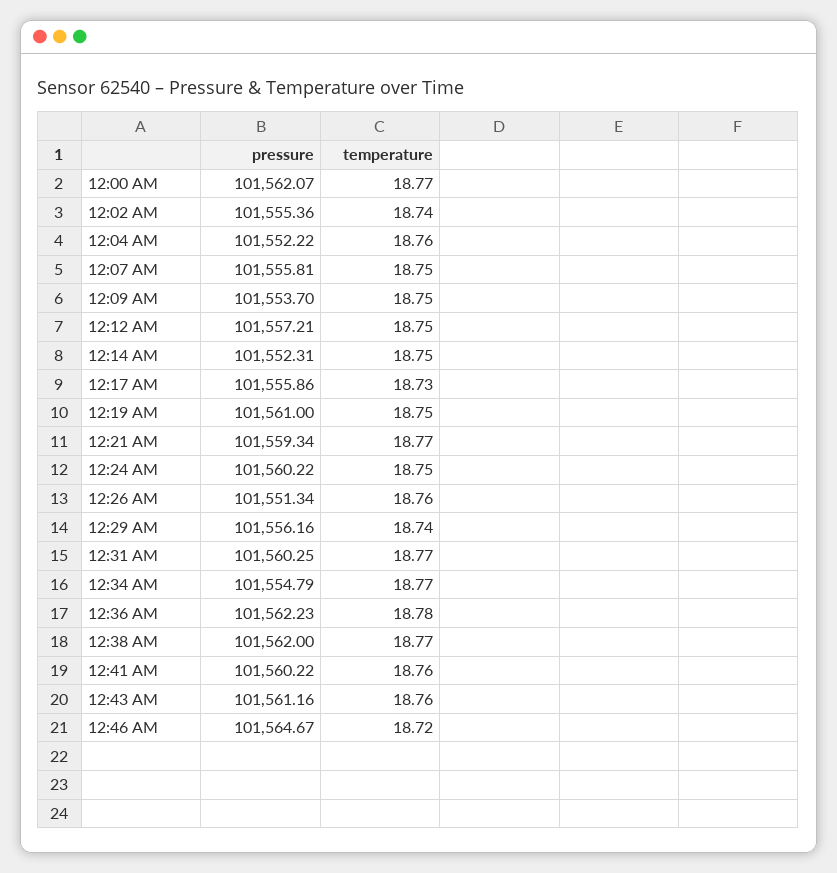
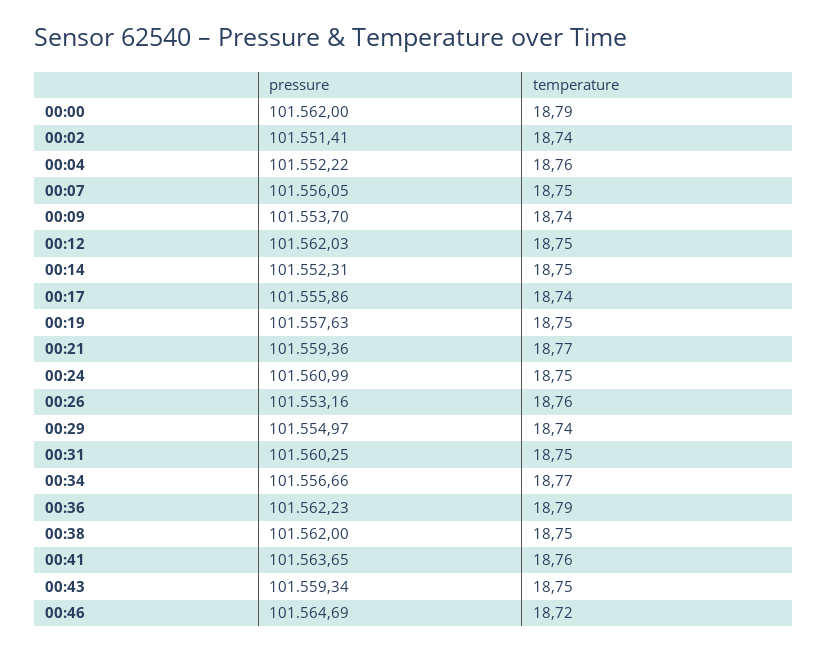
  {
    "pressure": {
-     "12:00 AM": 101562.07,
+     "12:00 AM": 101562,
-     "12:02 AM": 101555.36,
+     "12:02 AM": 101551.41,
      "12:04 AM": 101552.22,
-     "12:07 AM": 101555.81,
+     "12:07 AM": 101556.05,
      "12:09 AM": 101553.7,
-     "12:12 AM": 101557.21,
+     "12:12 AM": 101562.03,
      "12:14 AM": 101552.31,
      "12:17 AM": 101555.86,
-     "12:19 AM": 101561,
+     "12:19 AM": 101557.63,
-     "12:21 AM": 101559.34,
+     "12:21 AM": 101559.36,
-     "12:24 AM": 101560.22,
+     "12:24 AM": 101560.99,
-     "12:26 AM": 101551.34,
+     "12:26 AM": 101553.16,
-     "12:29 AM": 101556.16,
+     "12:29 AM": 101554.97,
      "12:31 AM": 101560.25,
-     "12:34 AM": 101554.79,
+     "12:34 AM": 101556.66,
      "12:36 AM": 101562.23,
      "12:38 AM": 101562,
-     "12:41 AM": 101560.22,
+     "12:41 AM": 101563.65,
-     "12:43 AM": 101561.16,
+     "12:43 AM": 101559.34,
-     "12:46 AM": 101564.67
+     "12:46 AM": 101564.69
    },
    "temperature": {
-     "12:00 AM": 18.77,
+     "12:00 AM": 18.79,
      "12:02 AM": 18.74,
      "12:04 AM": 18.76,
      "12:07 AM": 18.75,
-     "12:09 AM": 18.75,
+     "12:09 AM": 18.74,
      "12:12 AM": 18.75,
      "12:14 AM": 18.75,
-     "12:17 AM": 18.73,
+     "12:17 AM": 18.74,
      "12:19 AM": 18.75,
      "12:21 AM": 18.77,
      "12:24 AM": 18.75,
      "12:26 AM": 18.76,
      "12:29 AM": 18.74,
-     "12:31 AM": 18.77,
+     "12:31 AM": 18.75,
      "12:34 AM": 18.77,
-     "12:36 AM": 18.78,
+     "12:36 AM": 18.79,
-     "12:38 AM": 18.77,
+     "12:38 AM": 18.75,
      "12:41 AM": 18.76,
-     "12:43 AM": 18.76,
+     "12:43 AM": 18.75,
      "12:46 AM": 18.72
    }
  }

